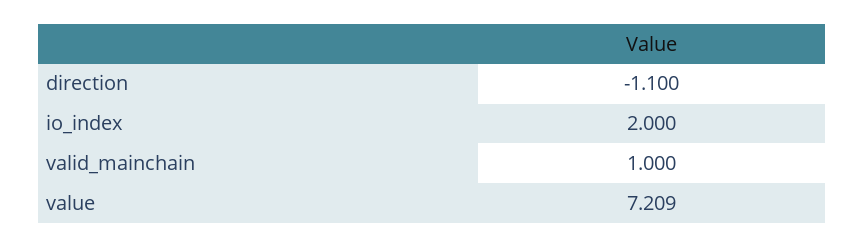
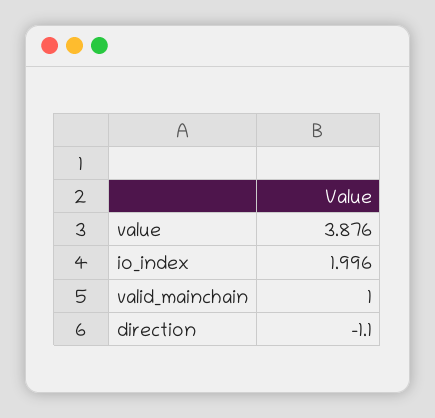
  {
    "direction": -1.1,
-   "io_index": 2,
+   "io_index": 1.996,
    "valid_mainchain": 1,
-   "value": 7.209
+   "value": 3.876
  }

